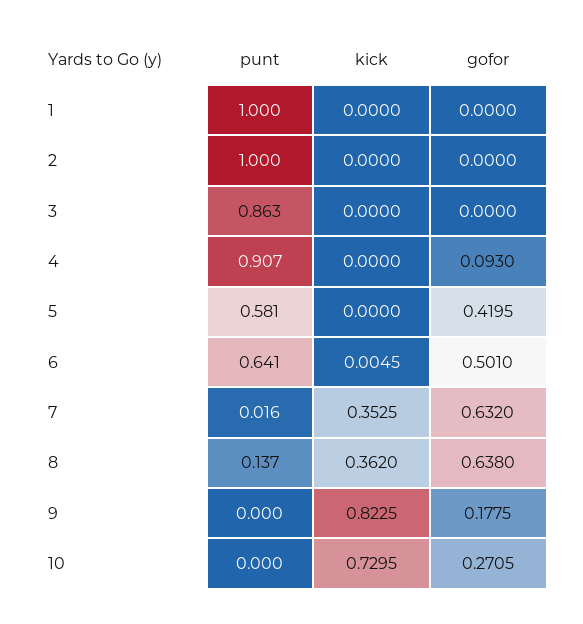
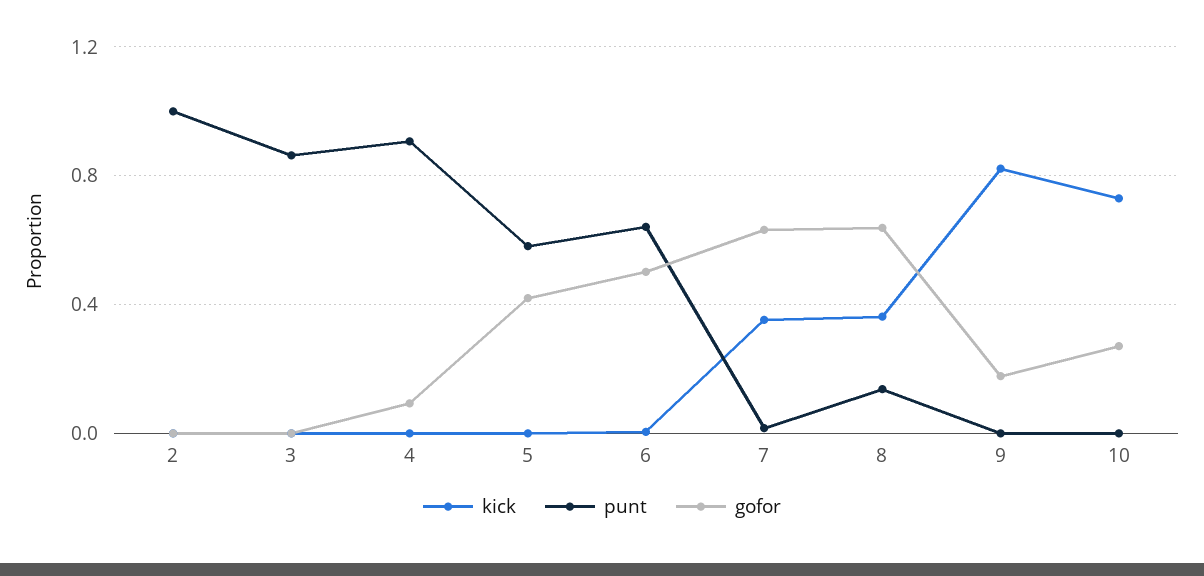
  {
    "punt": {
-     "1": 1,
      "2": 1,
      "3": 0.863,
      "4": 0.907,
      "5": 0.581,
      "6": 0.641,
      "7": 0.016,
      "8": 0.137,
      "9": 0,
      "10": 0
    },
    "kick": {
-     "1": 0,
      "2": 0,
      "3": 0,
      "4": 0,
      "5": 0,
      "6": 0.0045,
      "7": 0.3525,
      "8": 0.362,
      "9": 0.8225,
      "10": 0.7295
    },
    "gofor": {
-     "1": 0,
      "2": 0,
      "3": 0,
      "4": 0.093,
      "5": 0.4195,
      "6": 0.501,
      "7": 0.632,
      "8": 0.638,
      "9": 0.1775,
      "10": 0.2705
    }
  }

